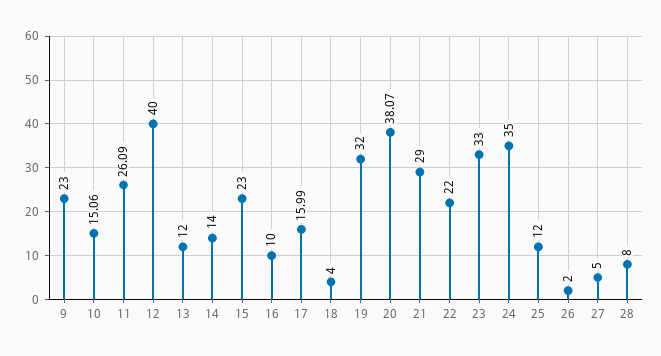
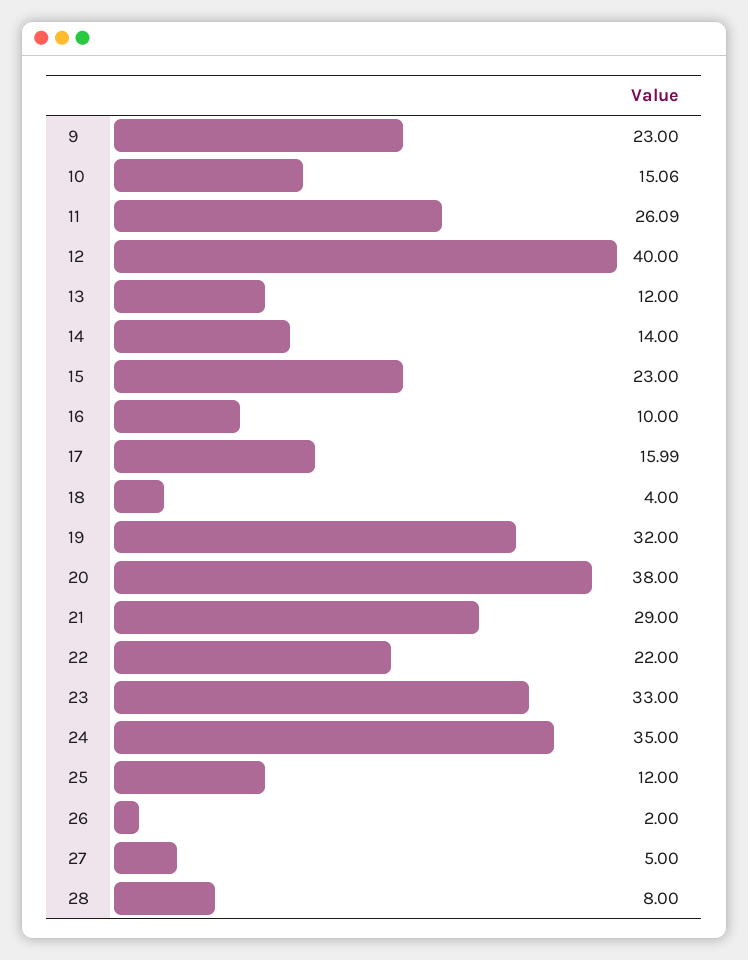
  {
    "9": 23,
    "10": 15.06,
    "11": 26.09,
    "12": 40,
    "13": 12,
    "14": 14,
    "15": 23,
    "16": 10,
    "17": 15.99,
    "18": 4,
    "19": 32,
-   "20": 38.07,
+   "20": 38,
    "21": 29,
    "22": 22,
    "23": 33,
    "24": 35,
    "25": 12,
    "26": 2,
    "27": 5,
    "28": 8
  }

